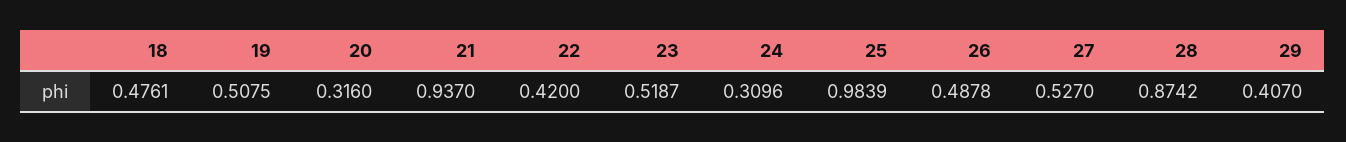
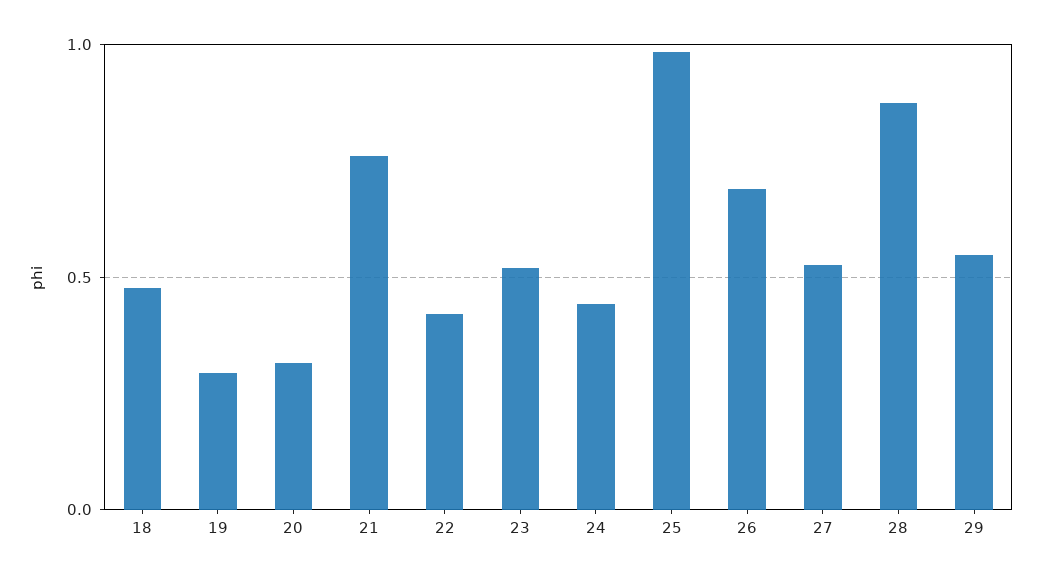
  {
    "18": 0.4761,
-   "19": 0.5075,
+   "19": 0.3,
    "20": 0.316,
-   "21": 0.937,
+   "21": 0.75,
    "22": 0.42,
    "23": 0.5187,
-   "24": 0.3096,
+   "24": 0.45,
    "25": 0.9839,
-   "26": 0.4878,
+   "26": 0.7,
    "27": 0.527,
    "28": 0.8742,
-   "29": 0.407
+   "29": 0.55
  }

